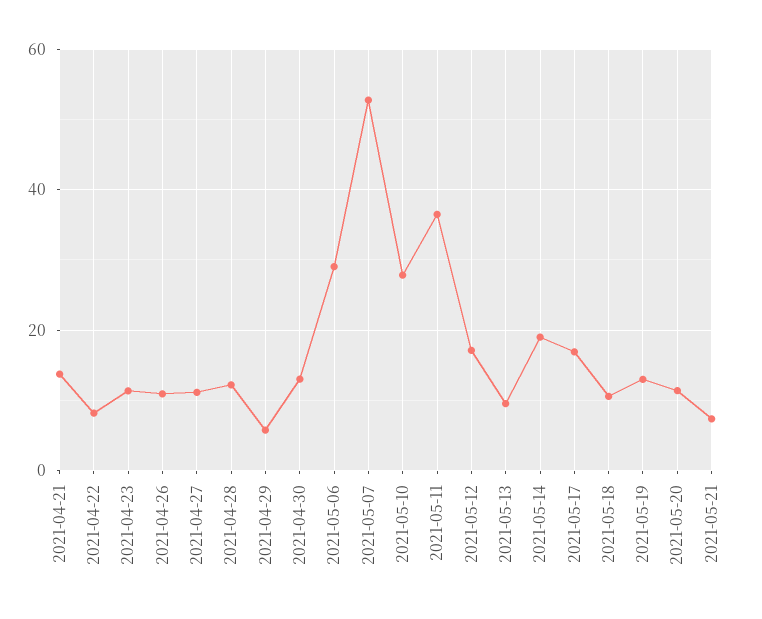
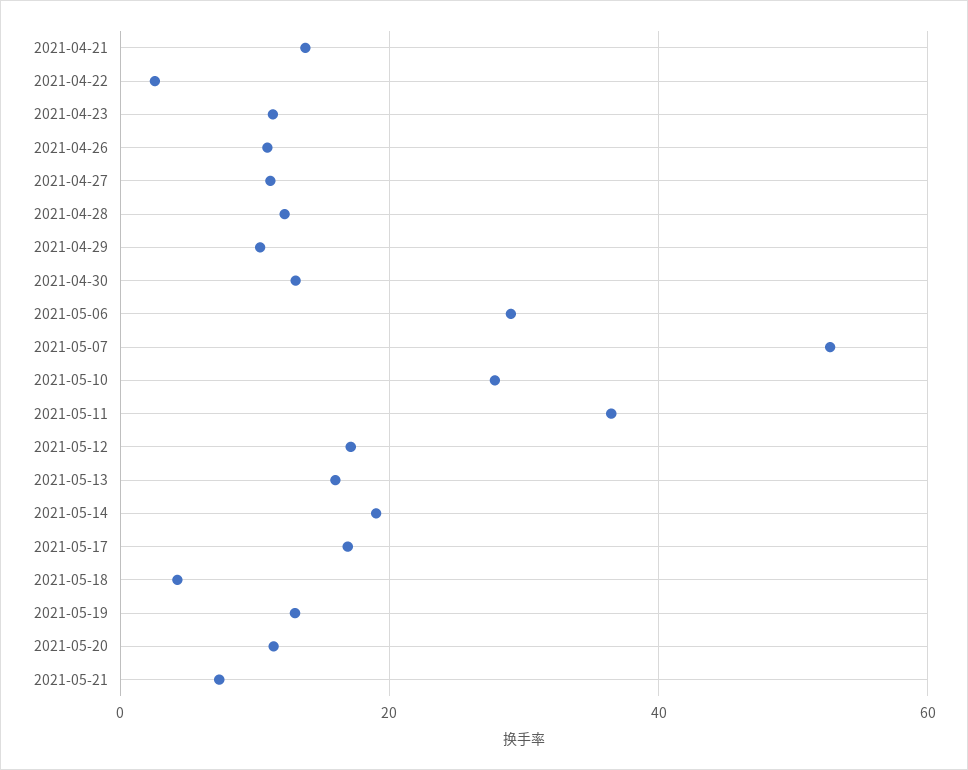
  {
    "2021-04-21": 14,
-   "2021-04-22": 8,
+   "2021-04-22": 2,
    "2021-04-23": 12,
    "2021-04-26": 10,
    "2021-04-27": 12,
    "2021-04-28": 12,
-   "2021-04-29": 6,
+   "2021-04-29": 10,
    "2021-04-30": 14,
    "2021-05-06": 30,
    "2021-05-07": 52,
    "2021-05-10": 28,
    "2021-05-11": 36,
    "2021-05-12": 18,
-   "2021-05-13": 10,
+   "2021-05-13": 16,
    "2021-05-14": 20,
    "2021-05-17": 16,
-   "2021-05-18": 10,
+   "2021-05-18": 4,
    "2021-05-19": 12,
    "2021-05-20": 12,
    "2021-05-21": 8
  }

